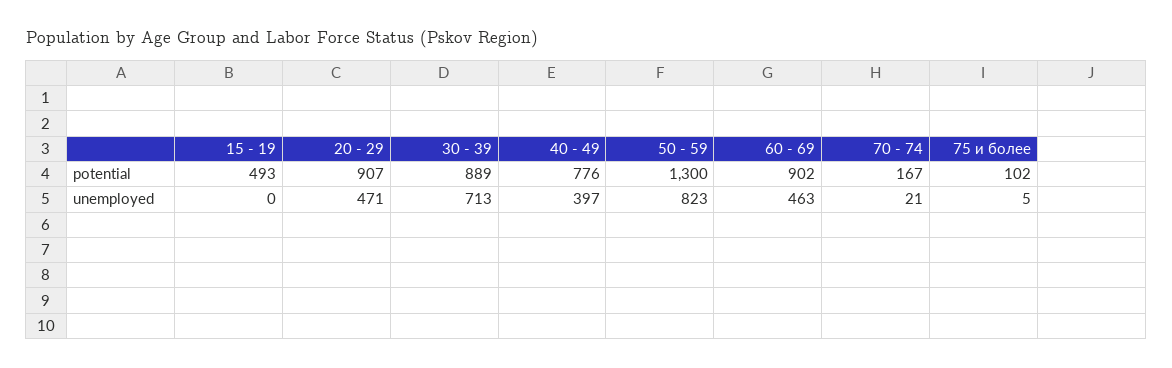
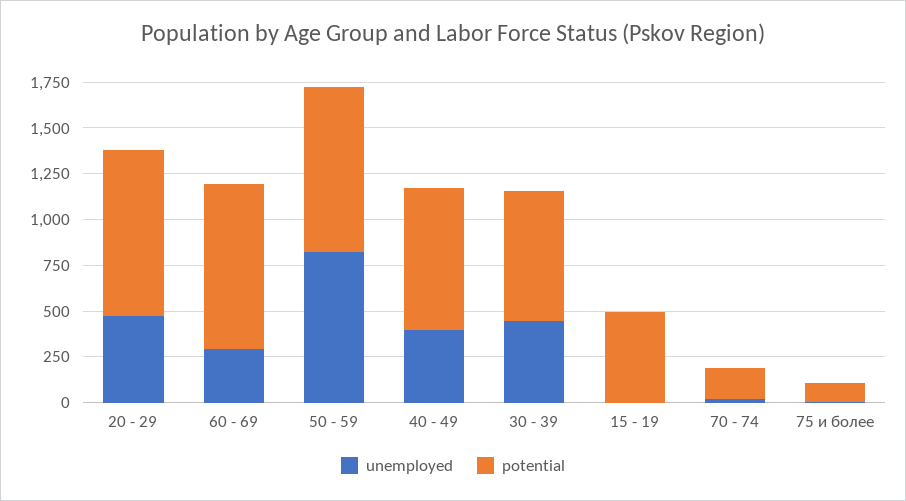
  {
    "potential": {
      "15 - 19": 493,
      "20 - 29": 907,
-     "30 - 39": 889,
+     "30 - 39": 700,
      "40 - 49": 776,
-     "50 - 59": 1300,
+     "50 - 59": 900,
      "60 - 69": 902,
      "70 - 74": 167,
      "75 и более": 102
    },
    "unemployed": {
      "15 - 19": 0,
      "20 - 29": 471,
-     "30 - 39": 713,
+     "30 - 39": 450,
      "40 - 49": 397,
      "50 - 59": 823,
-     "60 - 69": 463,
+     "60 - 69": 300,
      "70 - 74": 21,
      "75 и более": 5
    }
  }

